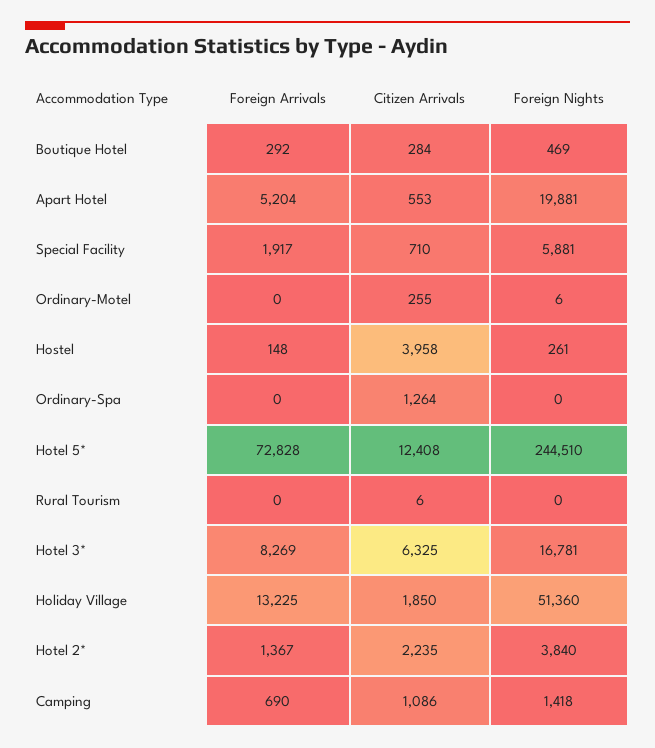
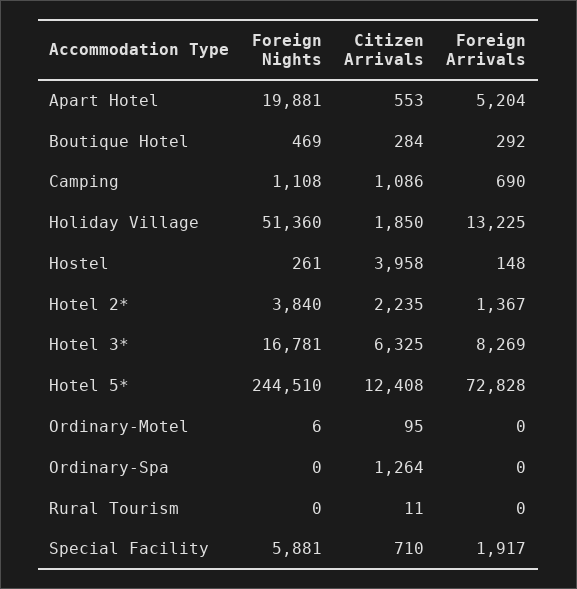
  {
    "Foreign Arrivals": {
      "Boutique Hotel": 292,
      "Apart Hotel": 5204,
      "Special Facility": 1917,
      "Ordinary-Motel": 0,
      "Hostel": 148,
      "Ordinary-Spa": 0,
      "Hotel 5*": 72828,
      "Rural Tourism": 0,
      "Hotel 3*": 8269,
      "Holiday Village": 13225,
      "Hotel 2*": 1367,
      "Camping": 690
    },
    "Citizen Arrivals": {
      "Boutique Hotel": 284,
      "Apart Hotel": 553,
      "Special Facility": 710,
-     "Ordinary-Motel": 255,
+     "Ordinary-Motel": 95,
      "Hostel": 3958,
      "Ordinary-Spa": 1264,
      "Hotel 5*": 12408,
-     "Rural Tourism": 6,
+     "Rural Tourism": 11,
      "Hotel 3*": 6325,
      "Holiday Village": 1850,
      "Hotel 2*": 2235,
      "Camping": 1086
    },
    "Foreign Nights": {
      "Boutique Hotel": 469,
      "Apart Hotel": 19881,
      "Special Facility": 5881,
      "Ordinary-Motel": 6,
      "Hostel": 261,
      "Ordinary-Spa": 0,
      "Hotel 5*": 244510,
      "Rural Tourism": 0,
      "Hotel 3*": 16781,
      "Holiday Village": 51360,
      "Hotel 2*": 3840,
-     "Camping": 1418
+     "Camping": 1108
    }
  }

